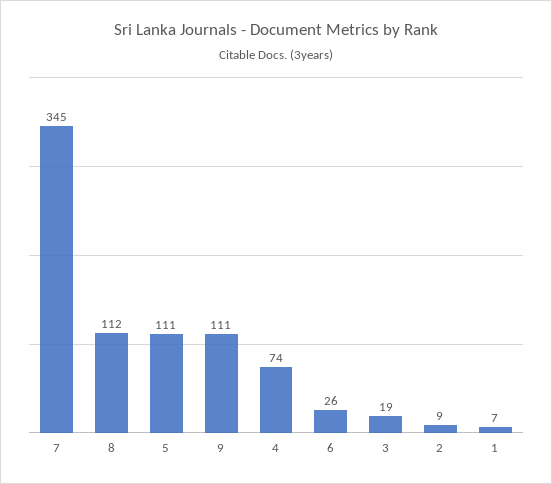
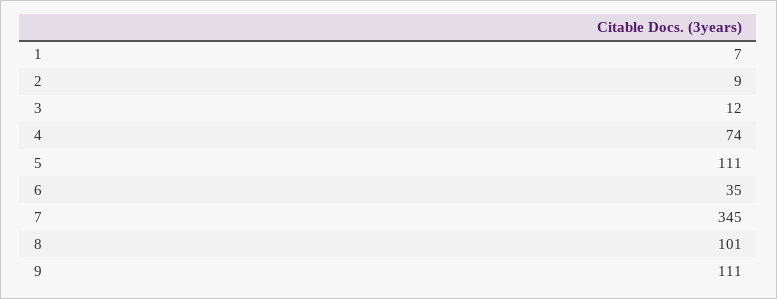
  {
    "7": 345,
-   "8": 112,
+   "8": 101,
    "5": 111,
    "9": 111,
    "4": 74,
-   "6": 26,
+   "6": 35,
-   "3": 19,
+   "3": 12,
    "2": 9,
    "1": 7
  }

